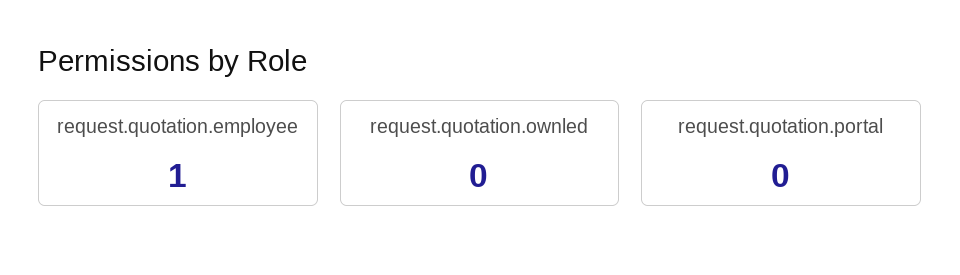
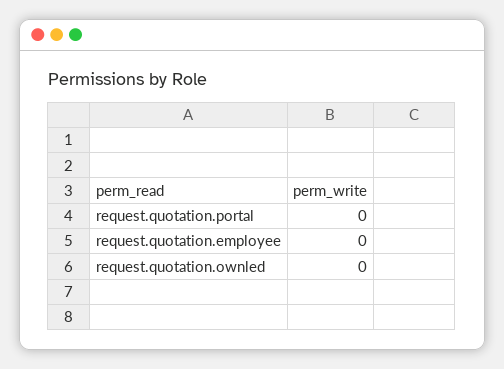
  {
-   "request.quotation.employee": 1,
+   "request.quotation.employee": 0,
    "request.quotation.ownled": 0,
    "request.quotation.portal": 0
  }

